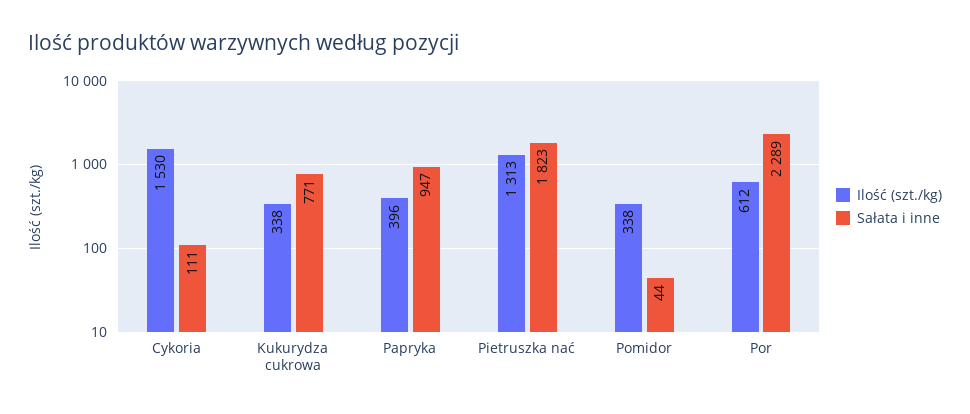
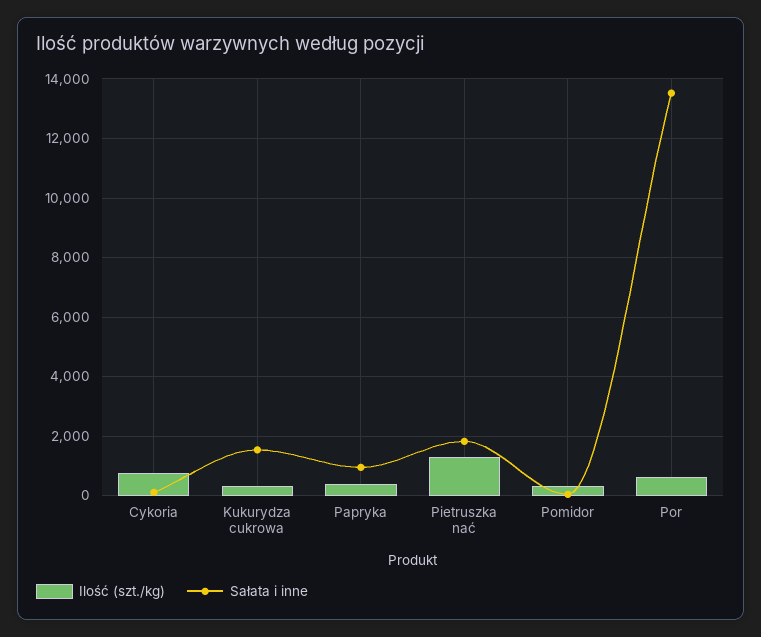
  {
    "Ilość (szt./kg)": {
-     "Cykoria": 1530,
+     "Cykoria": 750,
      "Kukurydza cukrowa": 338,
      "Papryka": 396,
      "Pietruszka nać": 1313,
      "Pomidor": 338,
      "Por": 612
    },
    "Sałata i inne": {
      "Cykoria": 111,
-     "Kukurydza cukrowa": 771,
+     "Kukurydza cukrowa": 1500,
      "Papryka": 947,
      "Pietruszka nać": 1823,
      "Pomidor": 44,
-     "Por": 2289
+     "Por": 13500
    }
  }

